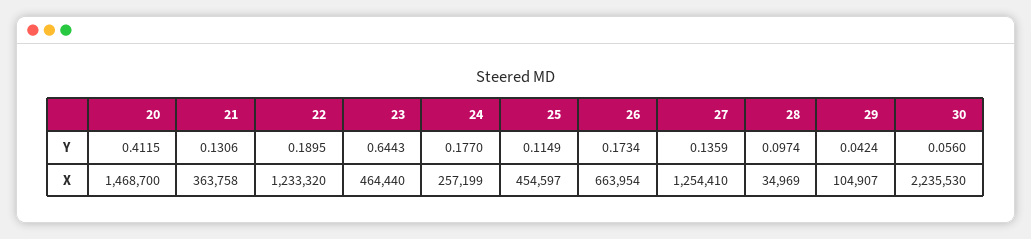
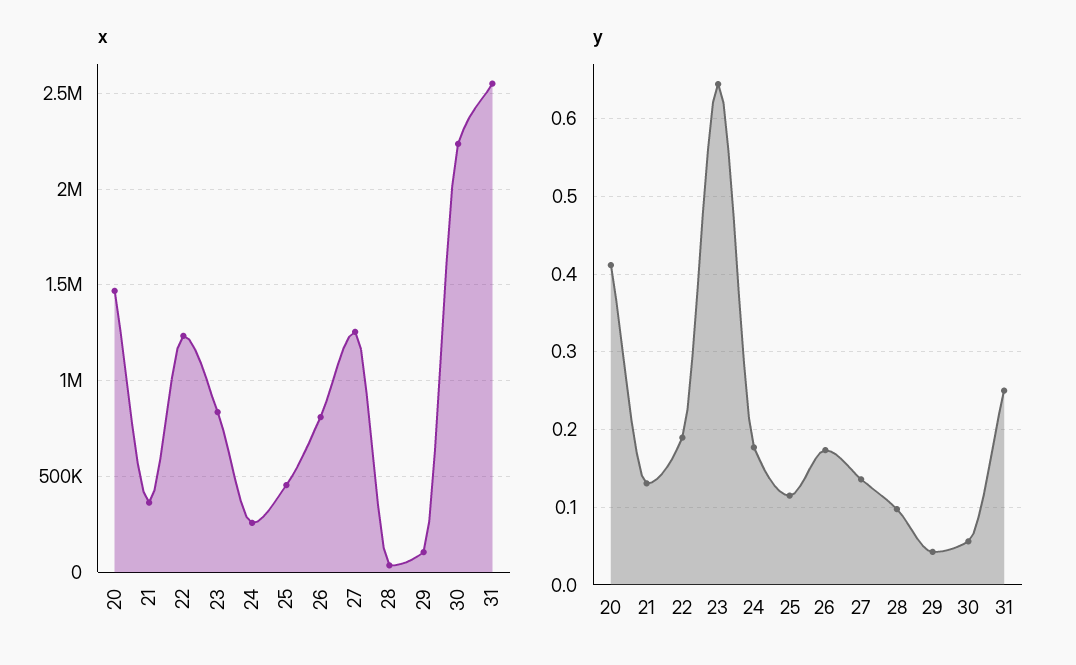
  {
    "Y": {
      "20": 0.4115,
      "21": 0.1306,
      "22": 0.1895,
      "23": 0.6443,
      "24": 0.177,
      "25": 0.1149,
      "26": 0.1734,
      "27": 0.1359,
      "28": 0.0974,
      "29": 0.0424,
-     "30": 0.056
+     "30": 0.056,
+     "31": 0.25
    },
    "X": {
      "20": 1468700,
      "21": 363758,
      "22": 1233320,
-     "23": 464440,
+     "23": 850000,
      "24": 257199,
      "25": 454597,
-     "26": 663954,
+     "26": 800000,
      "27": 1254410,
      "28": 34969,
      "29": 104907,
-     "30": 2235530
+     "30": 2235530,
+     "31": 2550000
    }
  }

